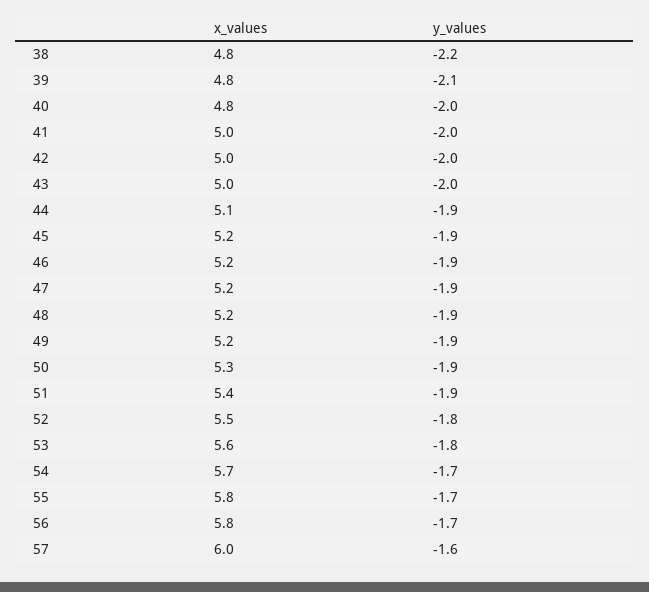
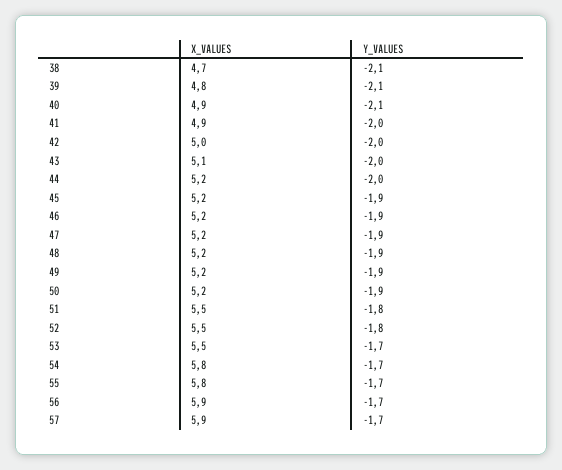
  {
    "x_values": {
-     "38": 4.8,
+     "38": 4.7,
      "39": 4.8,
-     "40": 4.8,
+     "40": 4.9,
-     "41": 5,
+     "41": 4.9,
      "42": 5,
-     "43": 5,
+     "43": 5.1,
-     "44": 5.1,
+     "44": 5.2,
      "45": 5.2,
      "46": 5.2,
      "47": 5.2,
      "48": 5.2,
      "49": 5.2,
-     "50": 5.3,
+     "50": 5.2,
-     "51": 5.4,
+     "51": 5.5,
      "52": 5.5,
-     "53": 5.6,
+     "53": 5.5,
-     "54": 5.7,
+     "54": 5.8,
      "55": 5.8,
-     "56": 5.8,
+     "56": 5.9,
-     "57": 6
+     "57": 5.9
    },
    "y_values": {
-     "38": -2.2,
+     "38": -2.1,
      "39": -2.1,
-     "40": -2,
+     "40": -2.1,
      "41": -2,
      "42": -2,
      "43": -2,
-     "44": -1.9,
+     "44": -2,
      "45": -1.9,
      "46": -1.9,
      "47": -1.9,
      "48": -1.9,
      "49": -1.9,
      "50": -1.9,
-     "51": -1.9,
+     "51": -1.8,
      "52": -1.8,
-     "53": -1.8,
+     "53": -1.7,
      "54": -1.7,
      "55": -1.7,
      "56": -1.7,
-     "57": -1.6
+     "57": -1.7
    }
  }

